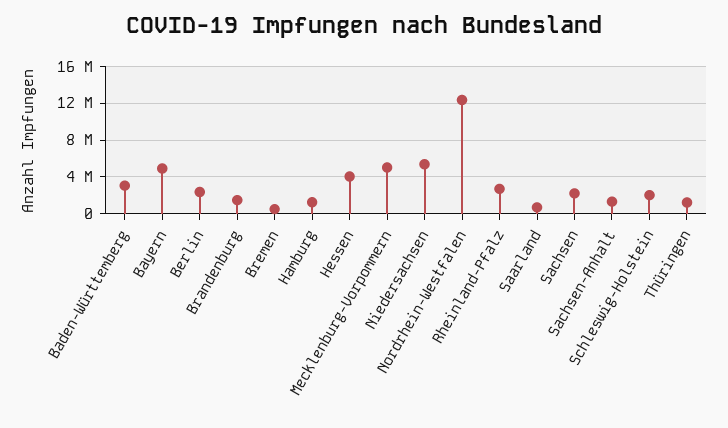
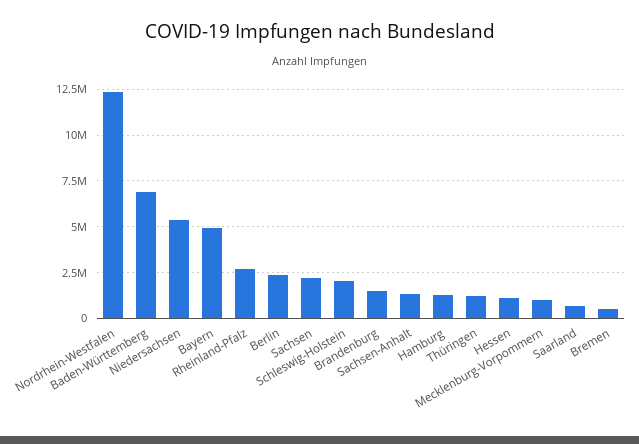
  {
-   "Baden-Württemberg": 3000000,
+   "Baden-Württemberg": 7000000,
    "Bayern": 5000000,
    "Berlin": 2500000,
    "Brandenburg": 1500000,
    "Bremen": 500000,
    "Hamburg": 1500000,
-   "Hessen": 4000000,
+   "Hessen": 1000000,
-   "Mecklenburg-Vorpommern": 5000000,
+   "Mecklenburg-Vorpommern": 1000000,
    "Niedersachsen": 5500000,
    "Nordrhein-Westfalen": 12500000,
    "Rheinland-Pfalz": 2500000,
    "Saarland": 500000,
    "Sachsen": 2000000,
    "Sachsen-Anhalt": 1500000,
    "Schleswig-Holstein": 2000000,
    "Thüringen": 1000000
  }

